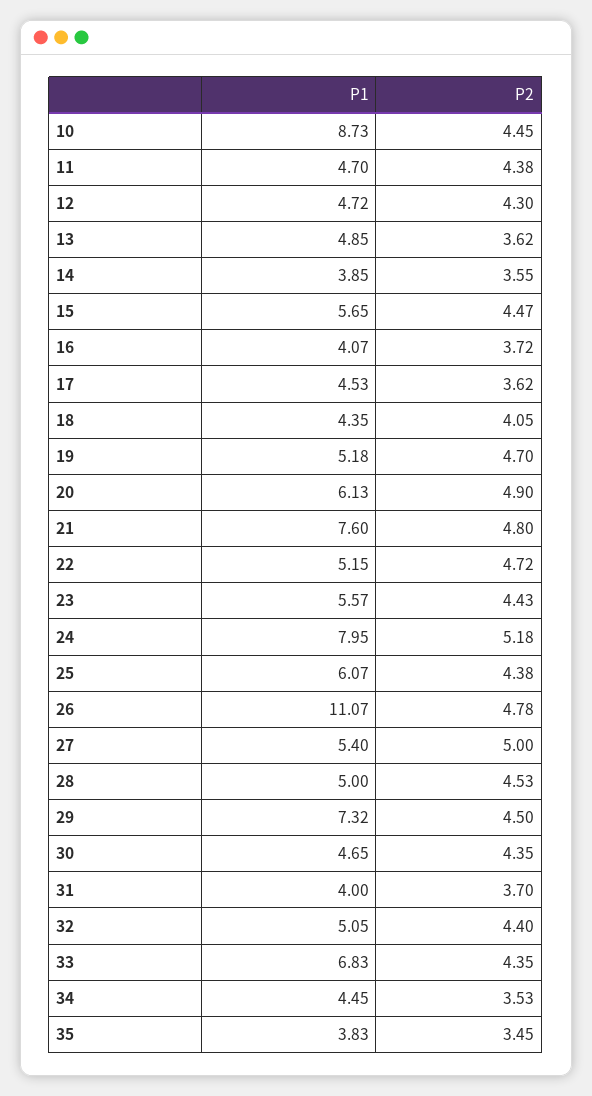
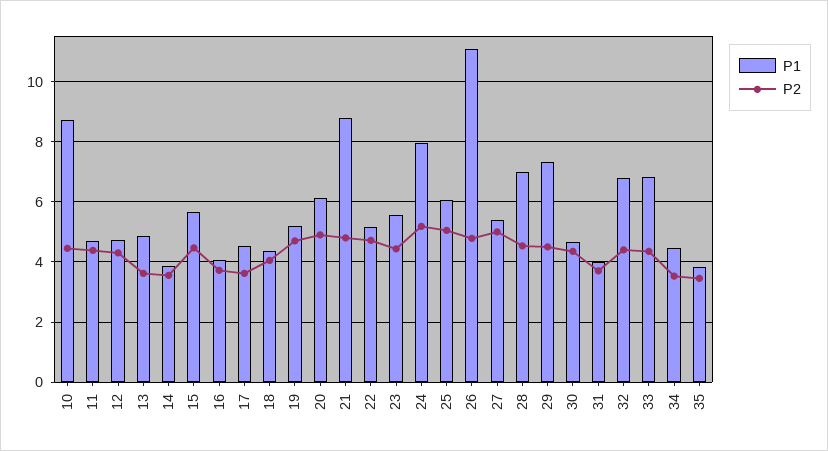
  {
    "P1": {
      "10": 8.73,
      "11": 4.7,
      "12": 4.72,
      "13": 4.85,
      "14": 3.85,
      "15": 5.65,
      "16": 4.07,
      "17": 4.53,
      "18": 4.35,
      "19": 5.18,
      "20": 6.13,
-     "21": 7.6,
+     "21": 8.8,
      "22": 5.15,
      "23": 5.57,
      "24": 7.95,
      "25": 6.07,
      "26": 11.07,
      "27": 5.4,
-     "28": 5,
+     "28": 7,
      "29": 7.32,
      "30": 4.65,
      "31": 4,
-     "32": 5.05,
+     "32": 6.8,
      "33": 6.83,
      "34": 4.45,
      "35": 3.83
    },
    "P2": {
      "10": 4.45,
      "11": 4.38,
      "12": 4.3,
      "13": 3.62,
      "14": 3.55,
      "15": 4.47,
      "16": 3.72,
      "17": 3.62,
      "18": 4.05,
      "19": 4.7,
      "20": 4.9,
      "21": 4.8,
      "22": 4.72,
      "23": 4.43,
      "24": 5.18,
-     "25": 4.38,
+     "25": 5,
      "26": 4.78,
      "27": 5,
      "28": 4.53,
      "29": 4.5,
      "30": 4.35,
      "31": 3.7,
      "32": 4.4,
      "33": 4.35,
      "34": 3.53,
      "35": 3.45
    }
  }

